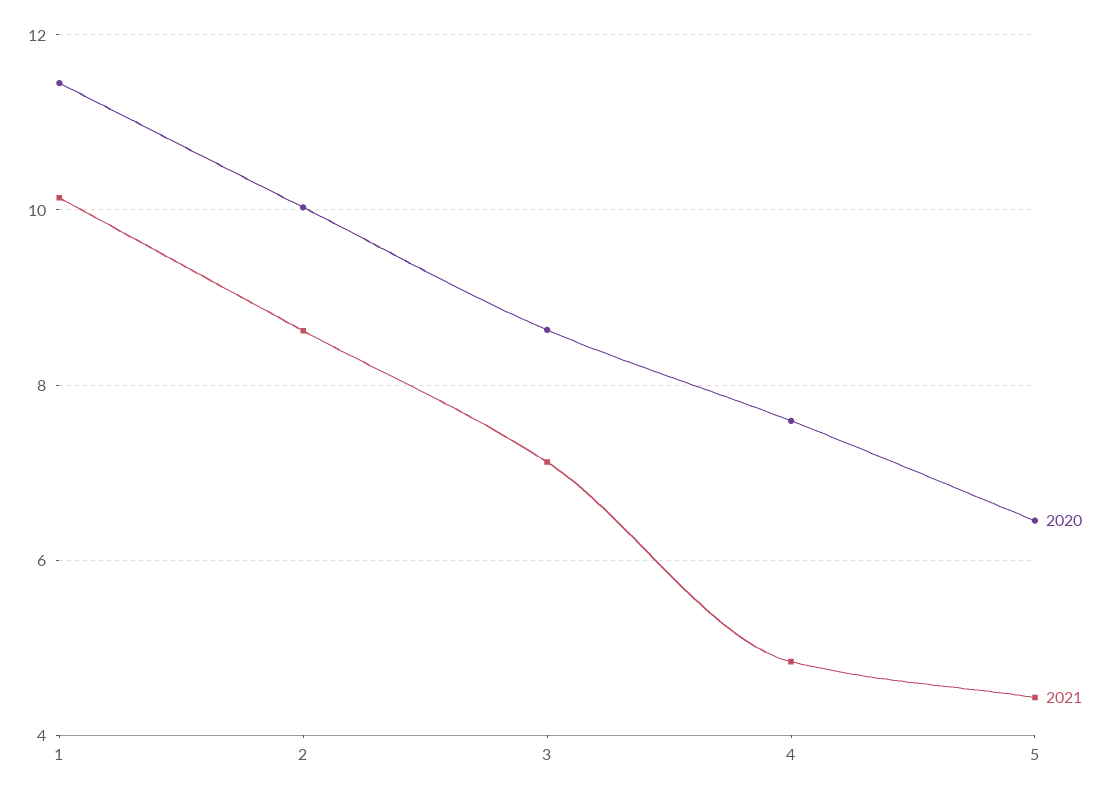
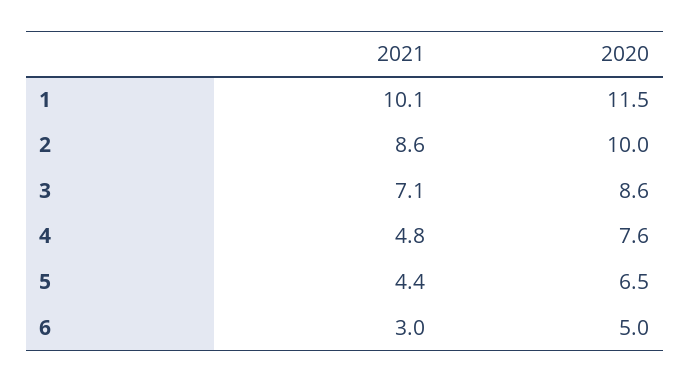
  {
    "2020": {
      "1": 11.5,
      "2": 10,
      "3": 8.6,
      "4": 7.6,
-     "5": 6.5
+     "5": 6.5,
+     "6": 5
    },
    "2021": {
      "1": 10.1,
      "2": 8.6,
      "3": 7.1,
      "4": 4.8,
-     "5": 4.4
+     "5": 4.4,
+     "6": 3
    }
  }

